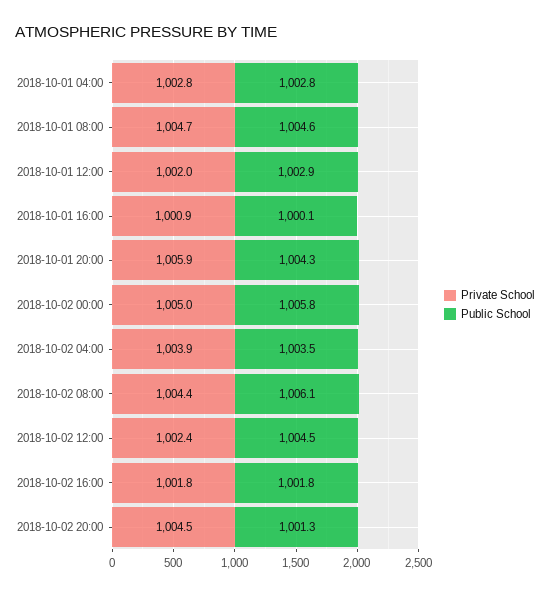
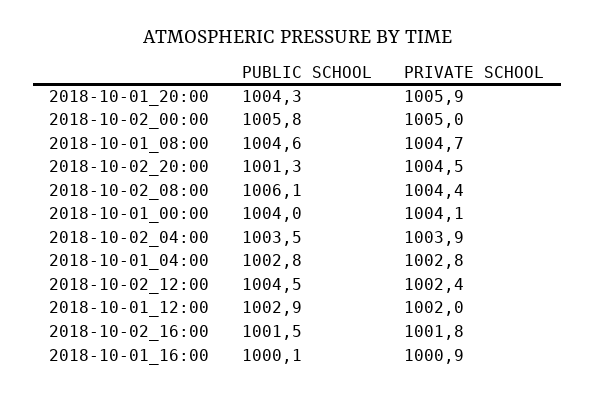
  {
    "Private School": {
      "2018-10-01 04:00": 1002.8,
      "2018-10-01 08:00": 1004.7,
      "2018-10-01 12:00": 1002,
      "2018-10-01 16:00": 1000.9,
      "2018-10-01 20:00": 1005.9,
      "2018-10-02 00:00": 1005,
      "2018-10-02 04:00": 1003.9,
      "2018-10-02 08:00": 1004.4,
      "2018-10-02 12:00": 1002.4,
      "2018-10-02 16:00": 1001.8,
-     "2018-10-02 20:00": 1004.5
+     "2018-10-02 20:00": 1004.5,
+     "2018-10-01_00:00": 1004.1
    },
    "Public School": {
      "2018-10-01 04:00": 1002.8,
      "2018-10-01 08:00": 1004.6,
      "2018-10-01 12:00": 1002.9,
      "2018-10-01 16:00": 1000.1,
      "2018-10-01 20:00": 1004.3,
      "2018-10-02 00:00": 1005.8,
      "2018-10-02 04:00": 1003.5,
      "2018-10-02 08:00": 1006.1,
      "2018-10-02 12:00": 1004.5,
-     "2018-10-02 16:00": 1001.8,
+     "2018-10-02 16:00": 1001.5,
-     "2018-10-02 20:00": 1001.3
+     "2018-10-02 20:00": 1001.3,
+     "2018-10-01_00:00": 1004
    }
  }

